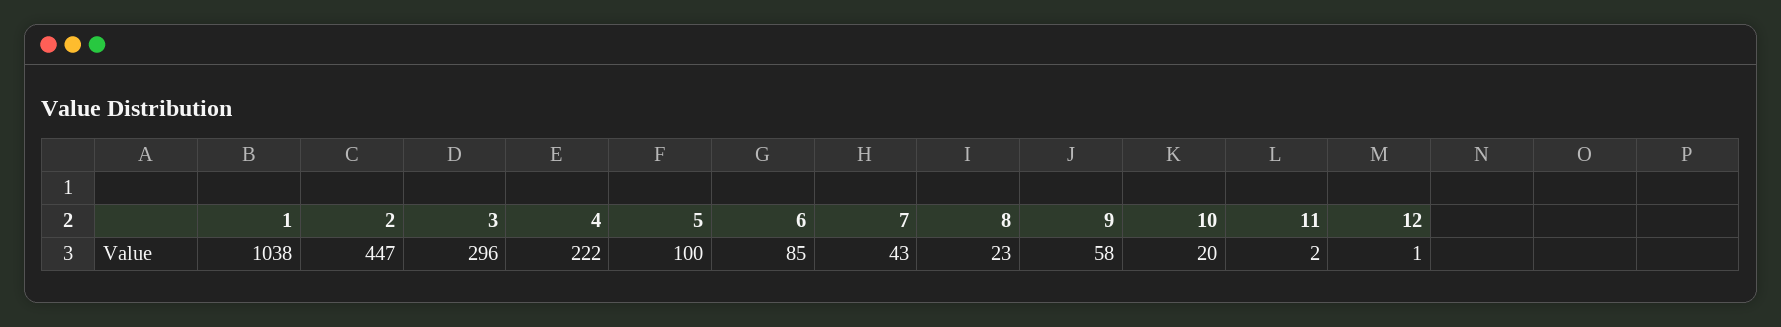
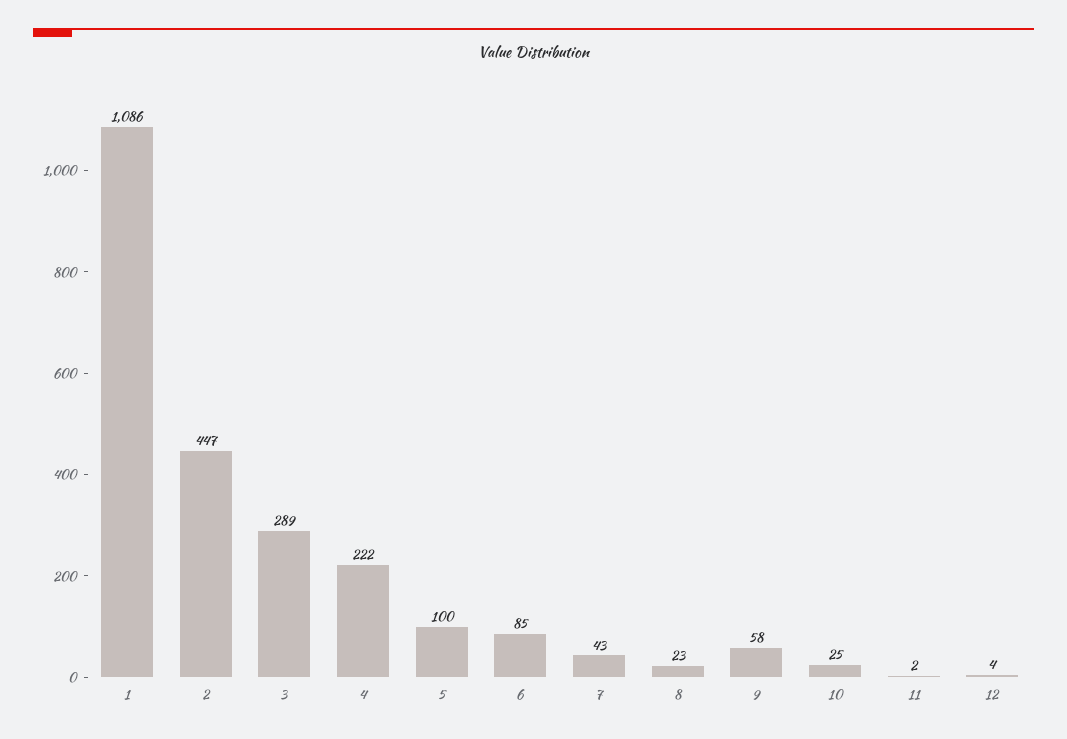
  {
-   "1": 1038,
+   "1": 1086,
    "2": 447,
-   "3": 296,
+   "3": 289,
    "4": 222,
    "5": 100,
    "6": 85,
    "7": 43,
    "8": 23,
    "9": 58,
-   "10": 20,
+   "10": 25,
    "11": 2,
-   "12": 1
+   "12": 4
  }

